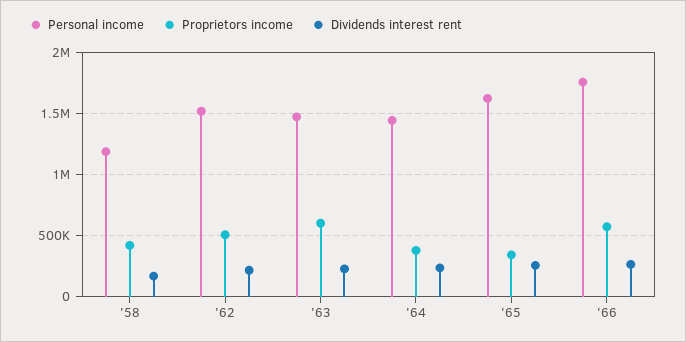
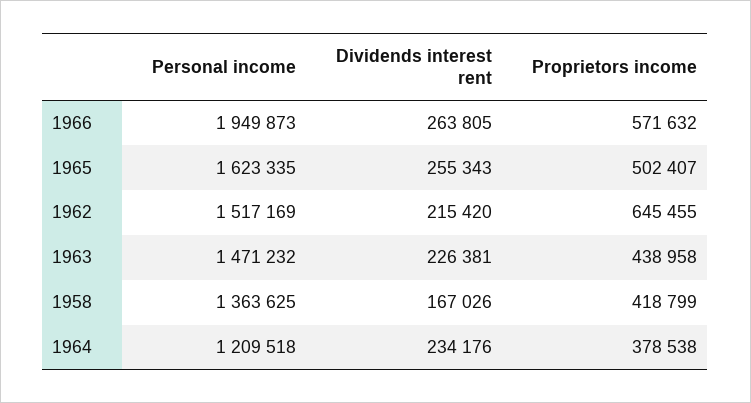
  {
    "Personal income": {
-     "'58": 1200000,
+     "'58": 1363625,
      "'62": 1517169,
      "'63": 1471232,
-     "'64": 1450000,
+     "'64": 1209518,
      "'65": 1623335,
-     "'66": 1750000
+     "'66": 1949873
    },
    "Proprietors income": {
      "'58": 418799,
-     "'62": 500000,
+     "'62": 645455,
-     "'63": 600000,
+     "'63": 438958,
      "'64": 378538,
-     "'65": 350000,
+     "'65": 502407,
      "'66": 571632
    },
    "Dividends interest rent": {
      "'58": 167026,
      "'62": 215420,
      "'63": 226381,
      "'64": 234176,
      "'65": 255343,
      "'66": 263805
    }
  }

